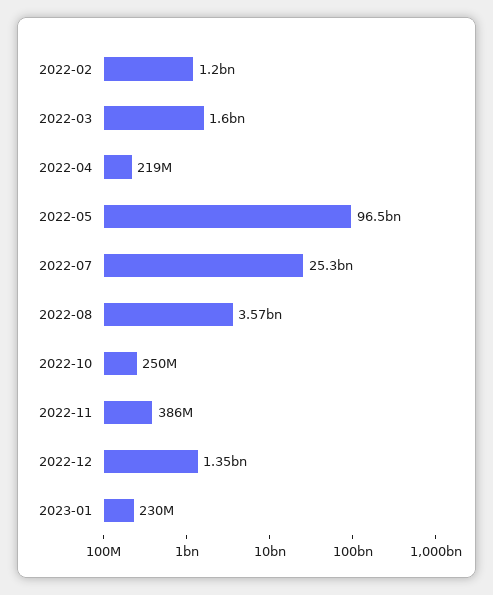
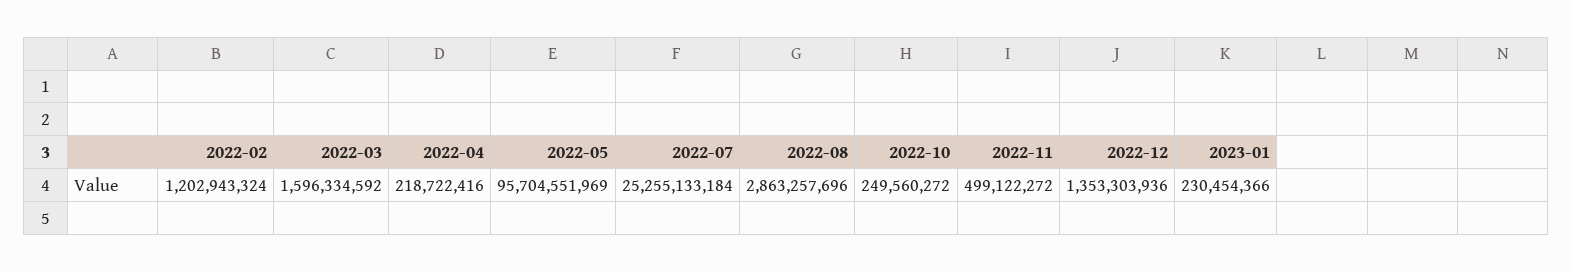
  {
    "2022-02": 1202943324,
    "2022-03": 1596334592,
    "2022-04": 218722416,
-   "2022-05": 96500000000,
+   "2022-05": 95704551969,
    "2022-07": 25255133184,
-   "2022-08": 3570000000,
+   "2022-08": 2863257696,
    "2022-10": 249560272,
-   "2022-11": 386000000,
+   "2022-11": 499122272,
    "2022-12": 1353303936,
    "2023-01": 230454366
  }

